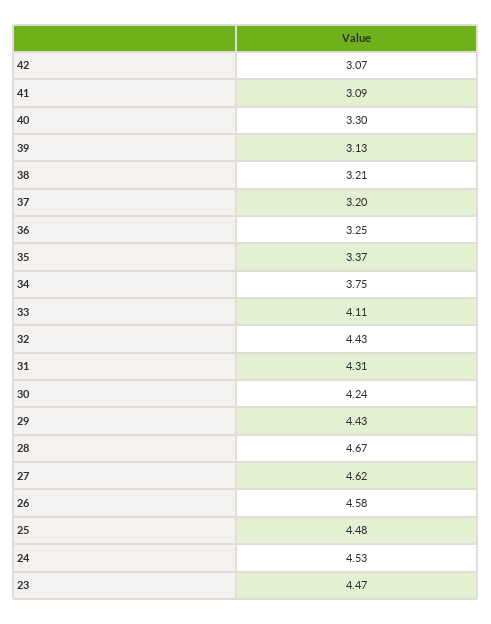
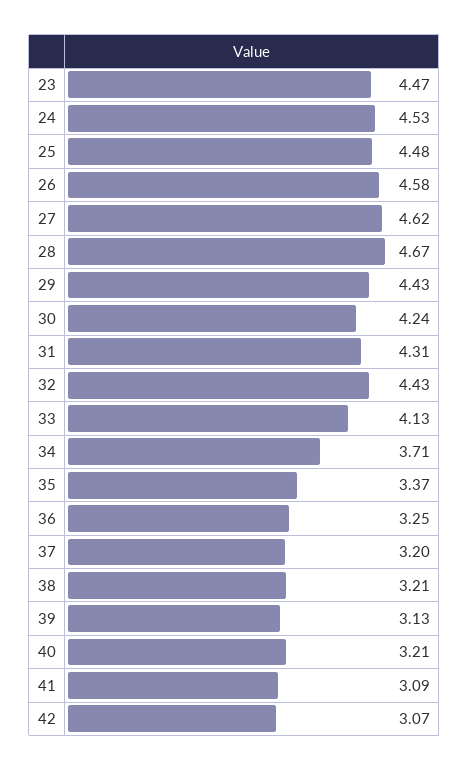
  {
    "42": 3.07,
    "41": 3.09,
-   "40": 3.3,
+   "40": 3.21,
    "39": 3.13,
    "38": 3.21,
    "37": 3.2,
    "36": 3.25,
    "35": 3.37,
-   "34": 3.75,
+   "34": 3.71,
-   "33": 4.11,
+   "33": 4.13,
    "32": 4.43,
    "31": 4.31,
    "30": 4.24,
    "29": 4.43,
    "28": 4.67,
    "27": 4.62,
    "26": 4.58,
    "25": 4.48,
    "24": 4.53,
    "23": 4.47
  }

